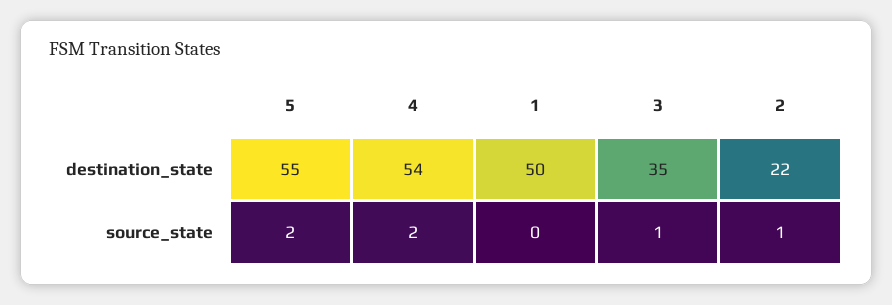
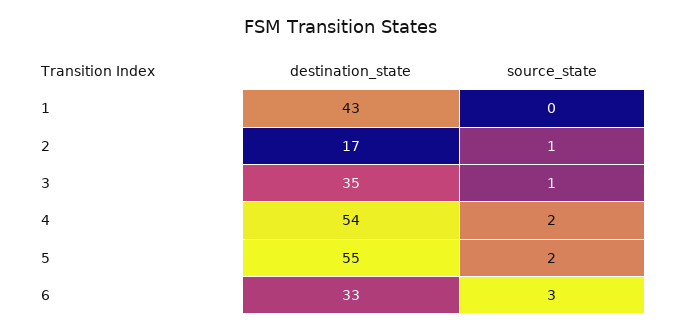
  {
    "5": {
      "destination_state": 55,
      "source_state": 2
    },
    "4": {
      "destination_state": 54,
      "source_state": 2
    },
    "1": {
-     "destination_state": 50,
+     "destination_state": 43,
      "source_state": 0
    },
    "3": {
      "destination_state": 35,
      "source_state": 1
    },
    "2": {
-     "destination_state": 22,
+     "destination_state": 17,
      "source_state": 1
-   }
+   },
+   "6": {
+     "destination_state": 33,
+     "source_state": 3
+   }
  }

